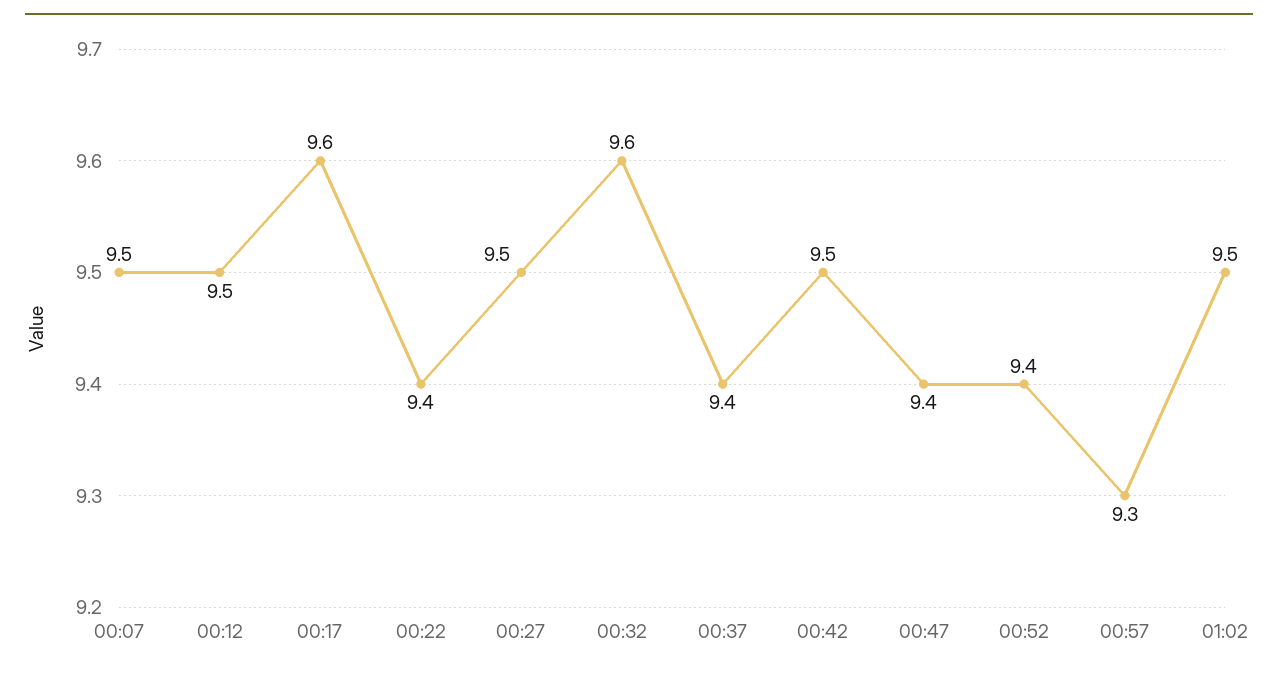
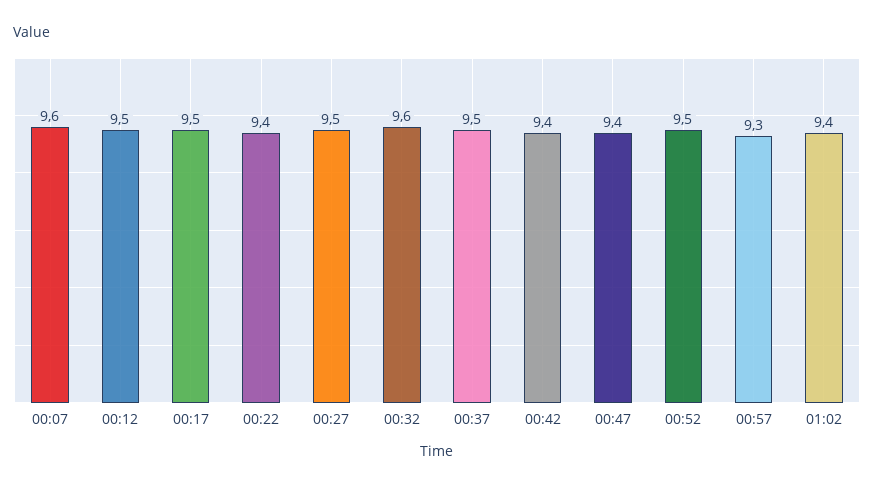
  {
-   "00:07": 9.5,
+   "00:07": 9.6,
    "00:12": 9.5,
-   "00:17": 9.6,
+   "00:17": 9.5,
    "00:22": 9.4,
    "00:27": 9.5,
    "00:32": 9.6,
-   "00:37": 9.4,
+   "00:37": 9.5,
-   "00:42": 9.5,
+   "00:42": 9.4,
    "00:47": 9.4,
-   "00:52": 9.4,
+   "00:52": 9.5,
    "00:57": 9.3,
-   "01:02": 9.5
+   "01:02": 9.4
  }

